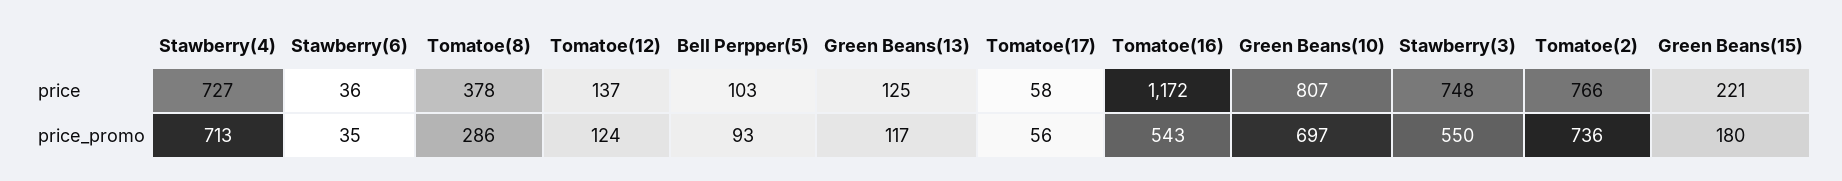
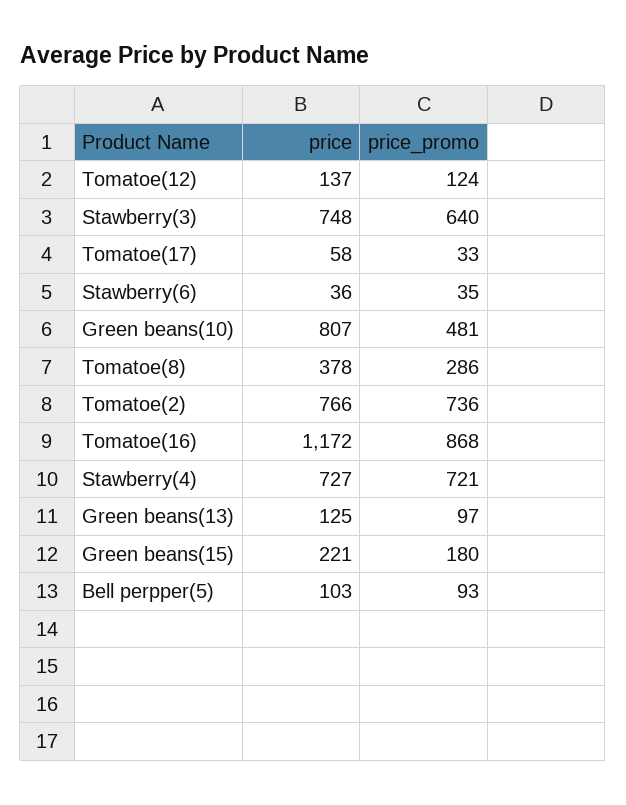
  {
    "Stawberry(4)": {
      "price": 727,
-     "price_promo": 713
+     "price_promo": 721
    },
    "Stawberry(6)": {
      "price": 36,
      "price_promo": 35
    },
    "Tomatoe(8)": {
      "price": 378,
      "price_promo": 286
    },
    "Tomatoe(12)": {
      "price": 137,
      "price_promo": 124
    },
    "Bell Perpper(5)": {
      "price": 103,
      "price_promo": 93
    },
    "Green Beans(13)": {
      "price": 125,
-     "price_promo": 117
+     "price_promo": 97
    },
    "Tomatoe(17)": {
      "price": 58,
-     "price_promo": 56
+     "price_promo": 33
    },
    "Tomatoe(16)": {
      "price": 1172,
-     "price_promo": 543
+     "price_promo": 868
    },
    "Green Beans(10)": {
      "price": 807,
-     "price_promo": 697
+     "price_promo": 481
    },
    "Stawberry(3)": {
      "price": 748,
-     "price_promo": 550
+     "price_promo": 640
    },
    "Tomatoe(2)": {
      "price": 766,
      "price_promo": 736
    },
    "Green Beans(15)": {
      "price": 221,
      "price_promo": 180
    }
  }

